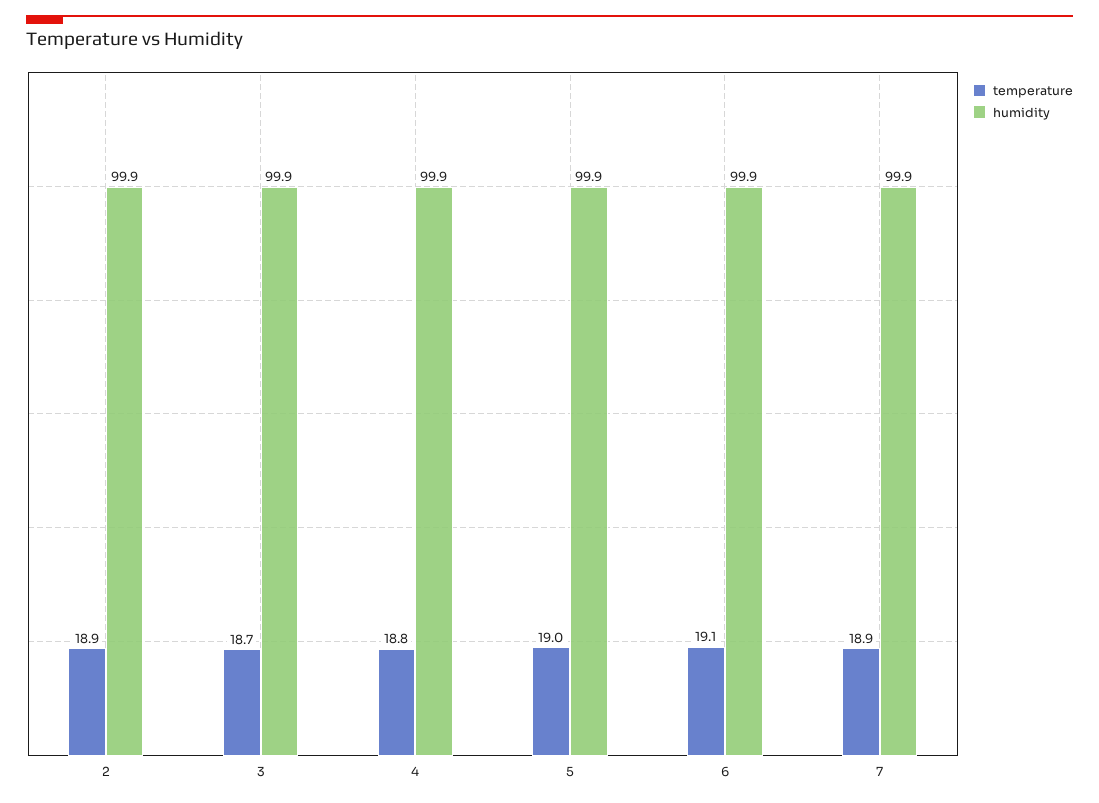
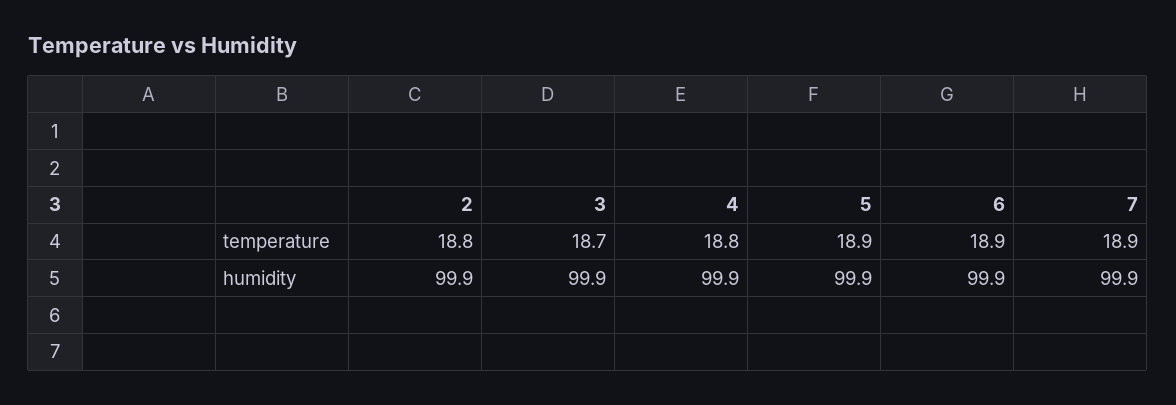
  {
    "temperature": {
-     "2": 18.9,
+     "2": 18.8,
      "3": 18.7,
      "4": 18.8,
-     "5": 19,
+     "5": 18.9,
-     "6": 19.1,
+     "6": 18.9,
      "7": 18.9
    },
    "humidity": {
      "2": 99.9,
      "3": 99.9,
      "4": 99.9,
      "5": 99.9,
      "6": 99.9,
      "7": 99.9
    }
  }

